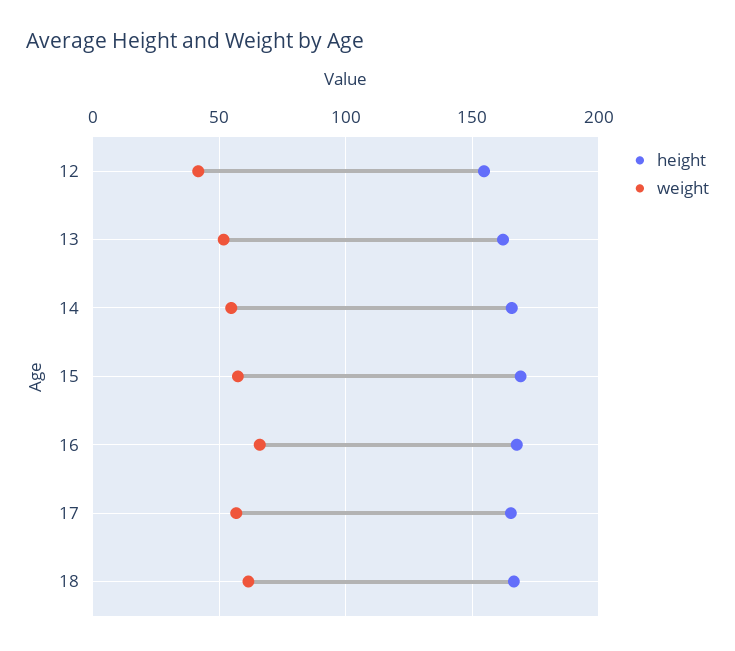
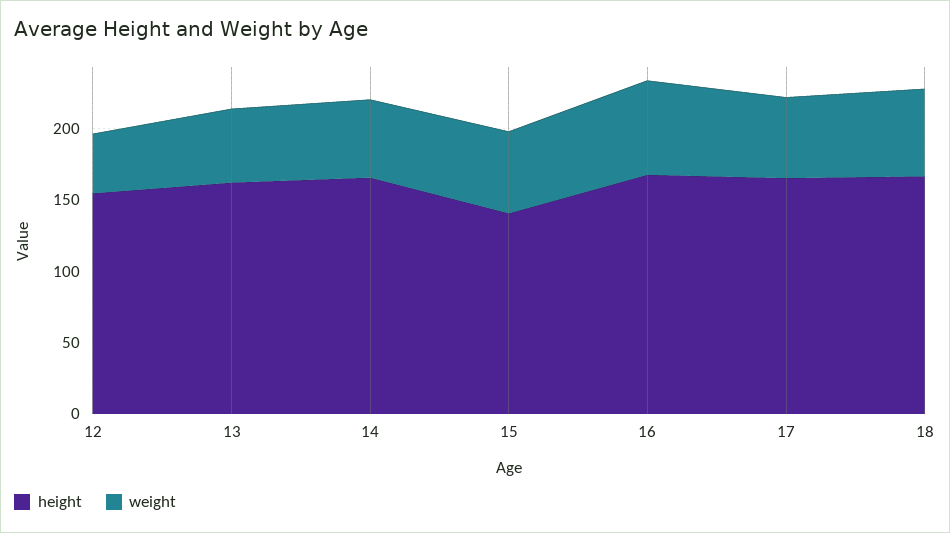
  {
    "height": {
      "12": 155,
      "13": 160,
      "14": 165,
-     "15": 170,
+     "15": 140,
      "16": 170,
      "17": 165,
      "18": 165
    },
    "weight": {
      "12": 40,
      "13": 50,
      "14": 55,
      "15": 55,
      "16": 65,
      "17": 55,
      "18": 60
    }
  }

